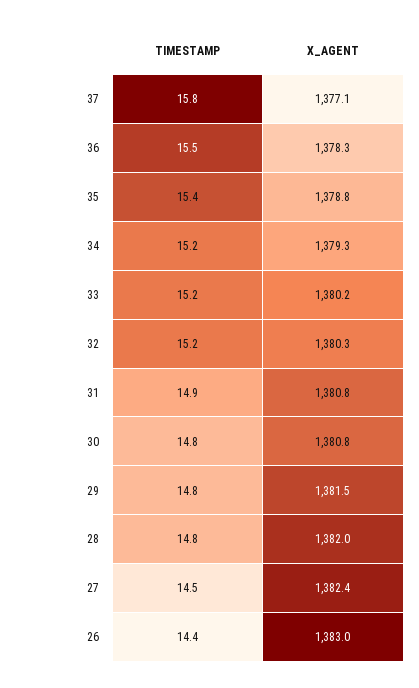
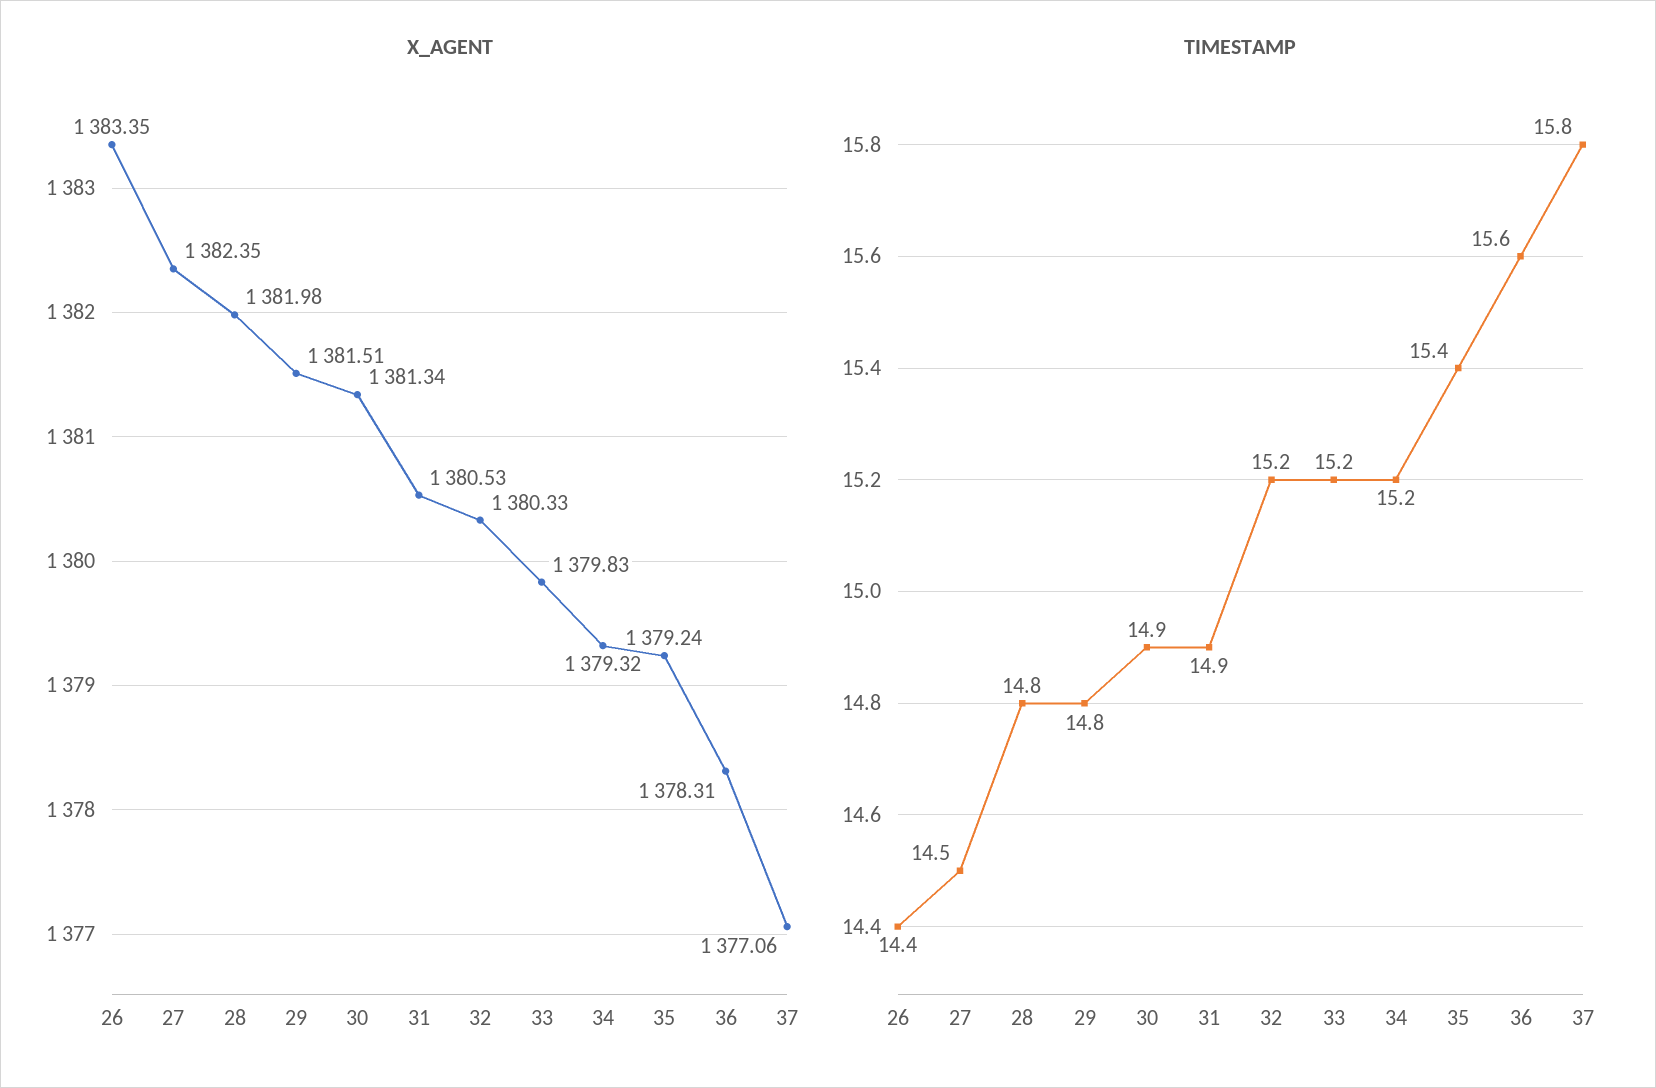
  {
    "TIMESTAMP": {
      "37": 15.8,
-     "36": 15.5,
+     "36": 15.6,
      "35": 15.4,
      "34": 15.2,
      "33": 15.2,
      "32": 15.2,
      "31": 14.9,
-     "30": 14.8,
+     "30": 14.9,
      "29": 14.8,
      "28": 14.8,
      "27": 14.5,
      "26": 14.4
    },
    "X_AGENT": {
      "37": 1377.06,
      "36": 1378.31,
-     "35": 1378.8,
+     "35": 1379.24,
      "34": 1379.32,
-     "33": 1380.2,
+     "33": 1379.83,
      "32": 1380.33,
-     "31": 1380.8,
+     "31": 1380.53,
-     "30": 1380.8,
+     "30": 1381.34,
      "29": 1381.51,
      "28": 1381.98,
      "27": 1382.35,
-     "26": 1383
+     "26": 1383.35
    }
  }

